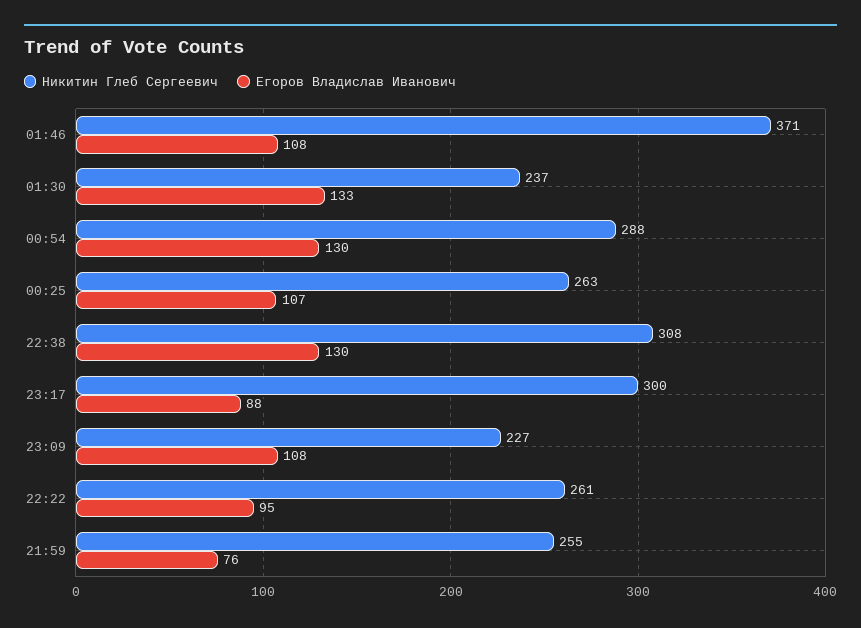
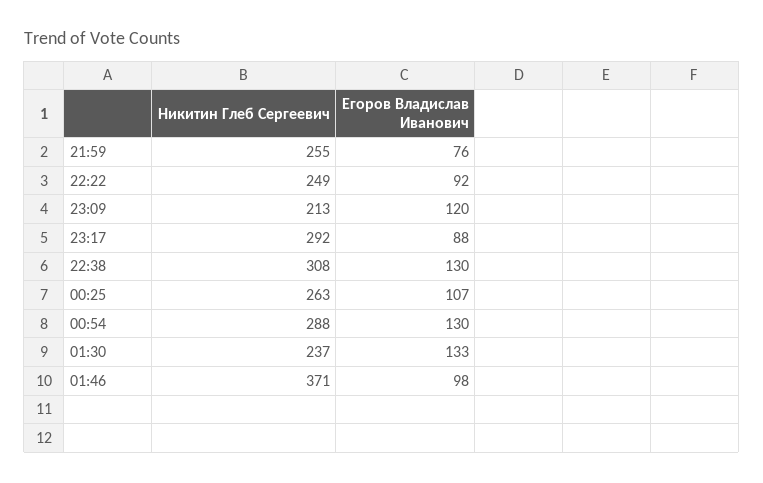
  {
    "Никитин Глеб Сергеевич": {
      "01:46": 371,
      "01:30": 237,
      "00:54": 288,
      "00:25": 263,
      "22:38": 308,
-     "23:17": 300,
+     "23:17": 292,
-     "23:09": 227,
+     "23:09": 213,
-     "22:22": 261,
+     "22:22": 249,
      "21:59": 255
    },
    "Егоров Владислав Иванович": {
-     "01:46": 108,
+     "01:46": 98,
      "01:30": 133,
      "00:54": 130,
      "00:25": 107,
      "22:38": 130,
      "23:17": 88,
-     "23:09": 108,
+     "23:09": 120,
-     "22:22": 95,
+     "22:22": 92,
      "21:59": 76
    }
  }

